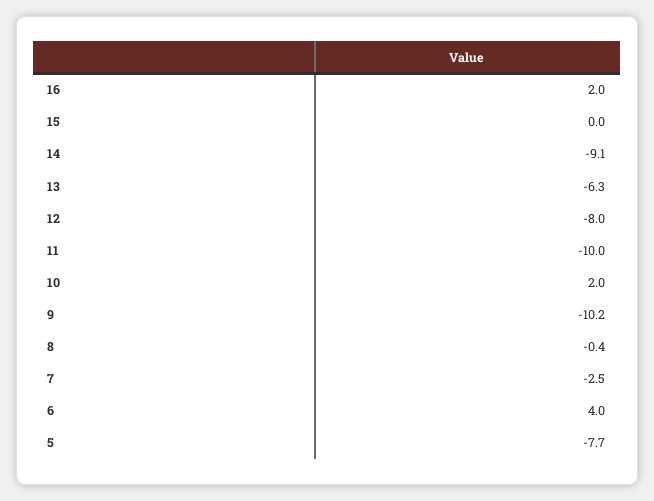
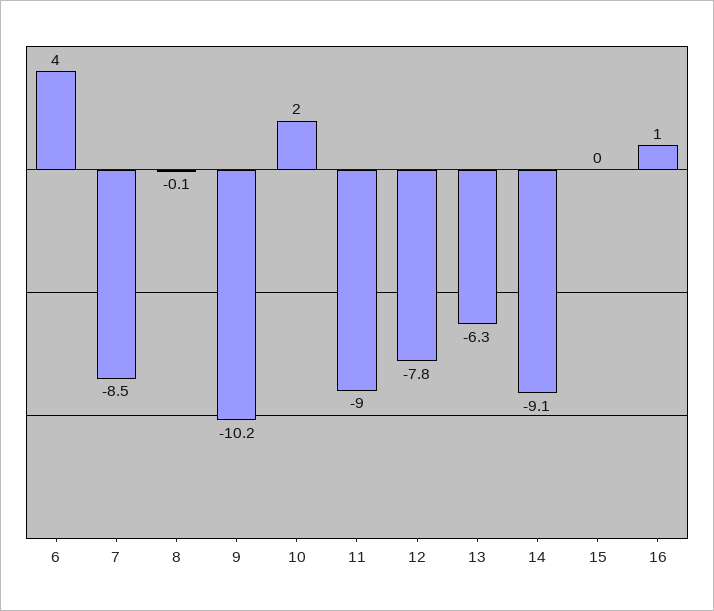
  {
-   "16": 2,
+   "16": 1,
    "15": 0,
    "14": -9.1,
    "13": -6.3,
-   "12": -8,
+   "12": -7.8,
-   "11": -10,
+   "11": -9,
    "10": 2,
    "9": -10.2,
-   "8": -0.4,
+   "8": -0.1,
-   "7": -2.5,
+   "7": -8.5,
-   "6": 4,
+   "6": 4
-   "5": -7.7
  }

